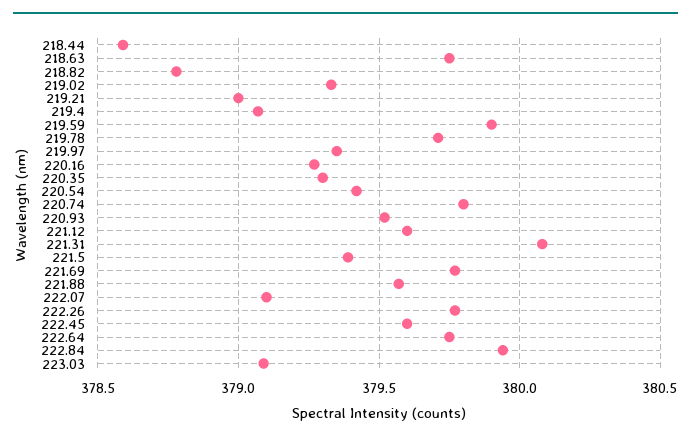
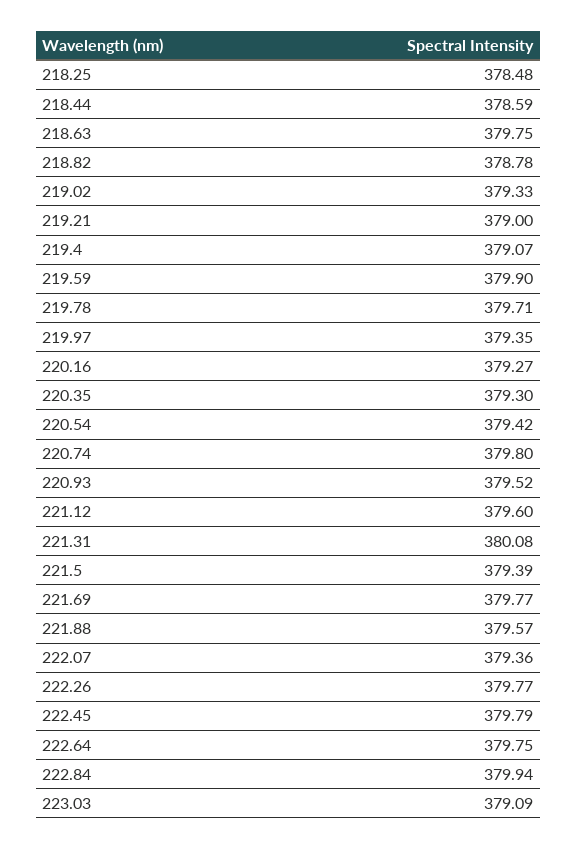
  {
    "218.44": 378.59,
    "218.63": 379.75,
    "218.82": 378.78,
    "219.02": 379.33,
    "219.21": 379,
    "219.4": 379.07,
    "219.59": 379.9,
    "219.78": 379.71,
    "219.97": 379.35,
    "220.16": 379.27,
    "220.35": 379.3,
    "220.54": 379.42,
    "220.74": 379.8,
    "220.93": 379.52,
    "221.12": 379.6,
    "221.31": 380.08,
    "221.5": 379.39,
    "221.69": 379.77,
    "221.88": 379.57,
-   "222.07": 379.1,
+   "222.07": 379.36,
    "222.26": 379.77,
-   "222.45": 379.6,
+   "222.45": 379.79,
    "222.64": 379.75,
    "222.84": 379.94,
-   "223.03": 379.09
+   "223.03": 379.09,
+   "218.25": 378.48
  }

